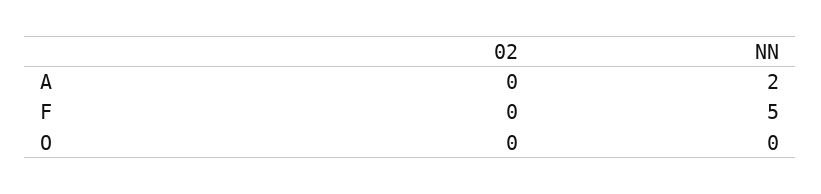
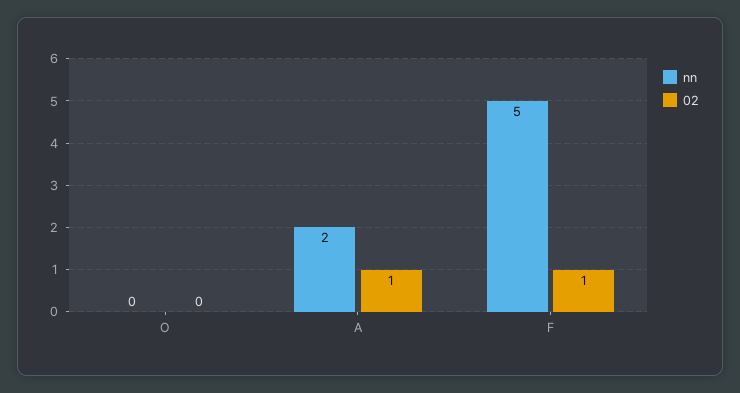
  {
    "02": {
-     "A": 0,
+     "A": 1,
-     "F": 0,
+     "F": 1,
      "O": 0
    },
    "NN": {
      "A": 2,
      "F": 5,
      "O": 0
    }
  }

